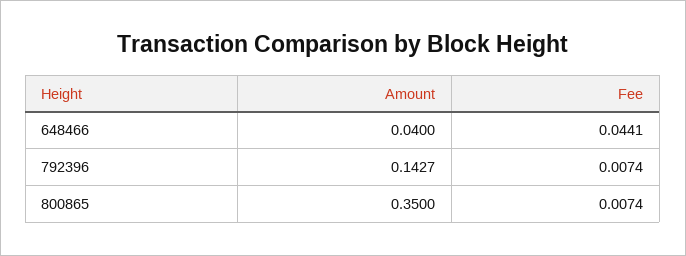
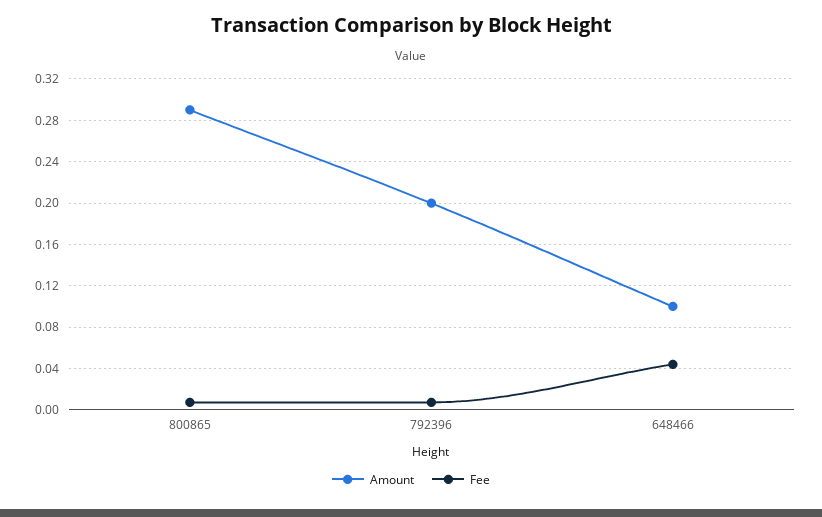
  {
    "Amount": {
-     "648466": 0.04,
+     "648466": 0.1,
-     "792396": 0.1427,
+     "792396": 0.2,
-     "800865": 0.35
+     "800865": 0.29
    },
    "Fee": {
      "648466": 0.0441,
      "792396": 0.0074,
      "800865": 0.0074
    }
  }

